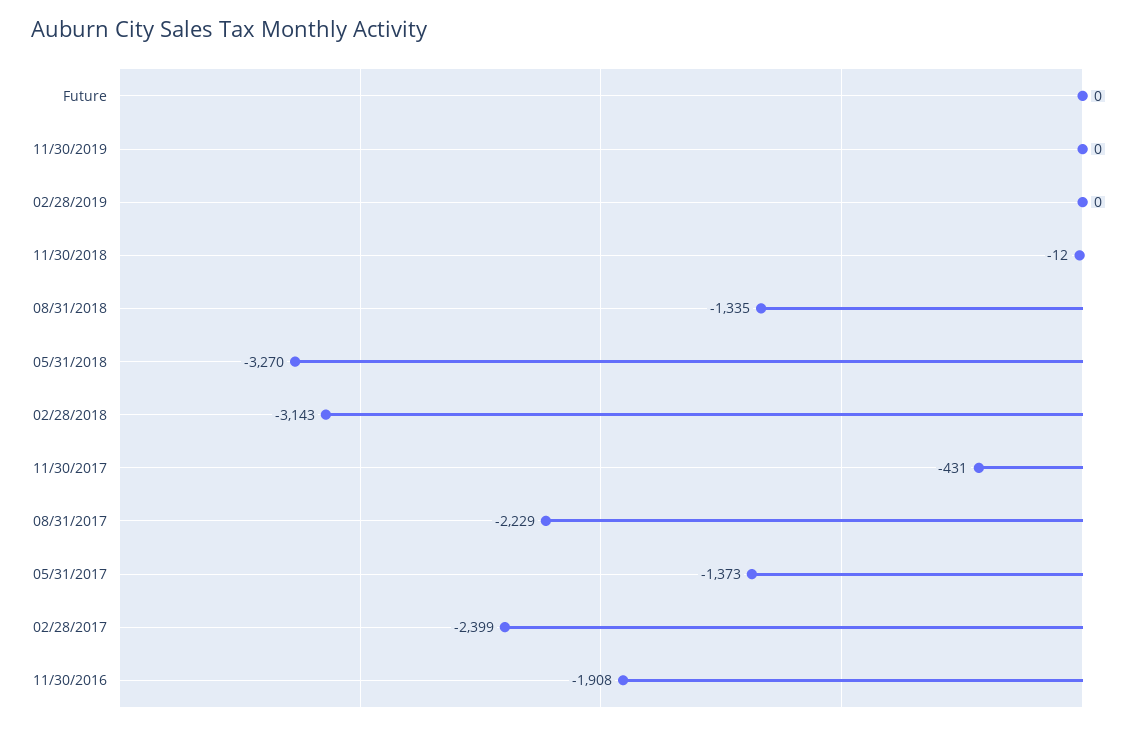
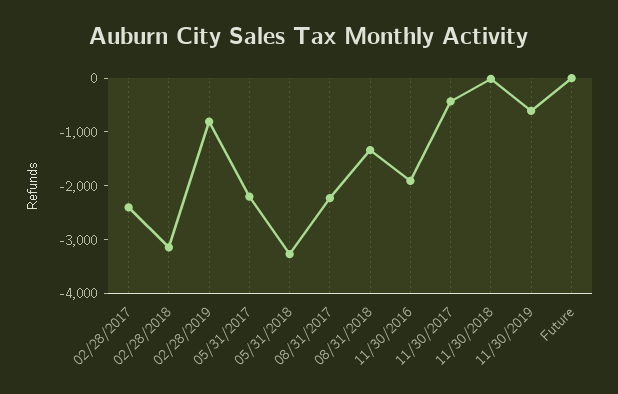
  {
    "Future": 0,
-   "11/30/2019": 0,
+   "11/30/2019": -600,
-   "02/28/2019": 0,
+   "02/28/2019": -800,
    "11/30/2018": -12,
    "08/31/2018": -1335,
    "05/31/2018": -3270,
    "02/28/2018": -3143,
    "11/30/2017": -431,
    "08/31/2017": -2229,
-   "05/31/2017": -1373,
+   "05/31/2017": -2200,
    "02/28/2017": -2399,
    "11/30/2016": -1908
  }

